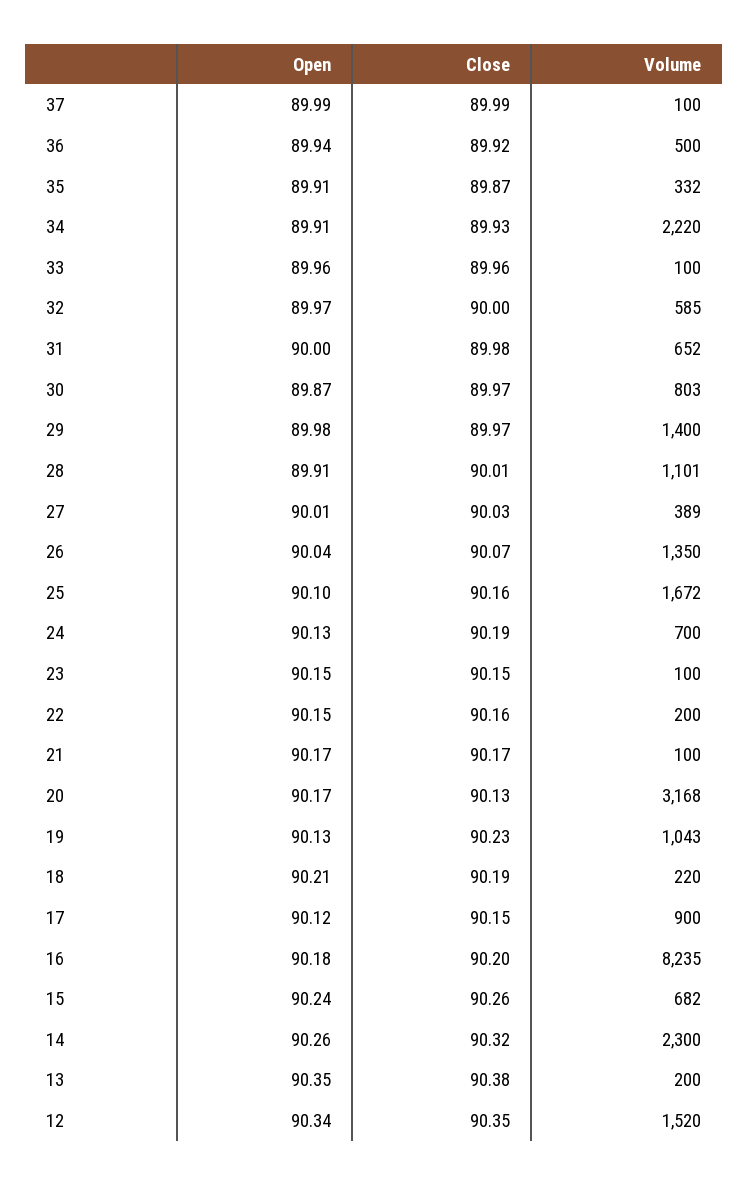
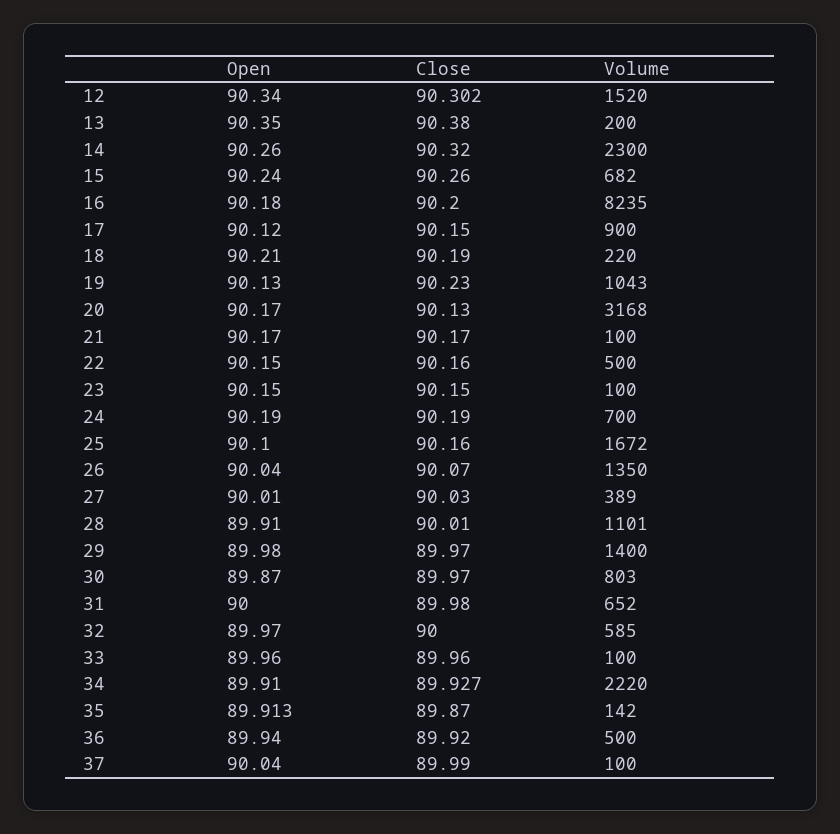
  {
    "Open": {
-     "37": 89.99,
+     "37": 90.04,
      "36": 89.94,
      "35": 89.913,
      "34": 89.91,
      "33": 89.96,
      "32": 89.97,
      "31": 90,
      "30": 89.87,
      "29": 89.98,
      "28": 89.91,
      "27": 90.01,
      "26": 90.04,
      "25": 90.1,
-     "24": 90.13,
+     "24": 90.19,
      "23": 90.15,
      "22": 90.15,
      "21": 90.17,
      "20": 90.17,
      "19": 90.13,
      "18": 90.21,
      "17": 90.12,
      "16": 90.18,
      "15": 90.24,
      "14": 90.26,
      "13": 90.35,
      "12": 90.34
    },
    "Close": {
      "37": 89.99,
      "36": 89.92,
      "35": 89.87,
      "34": 89.927,
      "33": 89.96,
      "32": 90,
      "31": 89.98,
      "30": 89.97,
      "29": 89.97,
      "28": 90.01,
      "27": 90.03,
      "26": 90.07,
      "25": 90.16,
      "24": 90.19,
      "23": 90.15,
      "22": 90.16,
      "21": 90.17,
      "20": 90.13,
      "19": 90.23,
      "18": 90.19,
      "17": 90.15,
      "16": 90.2,
      "15": 90.26,
      "14": 90.32,
      "13": 90.38,
-     "12": 90.35
+     "12": 90.302
    },
    "Volume": {
      "37": 100,
      "36": 500,
-     "35": 332,
+     "35": 142,
      "34": 2220,
      "33": 100,
      "32": 585,
      "31": 652,
      "30": 803,
      "29": 1400,
      "28": 1101,
      "27": 389,
      "26": 1350,
      "25": 1672,
      "24": 700,
      "23": 100,
-     "22": 200,
+     "22": 500,
      "21": 100,
      "20": 3168,
      "19": 1043,
      "18": 220,
      "17": 900,
      "16": 8235,
      "15": 682,
      "14": 2300,
      "13": 200,
      "12": 1520
    }
  }

